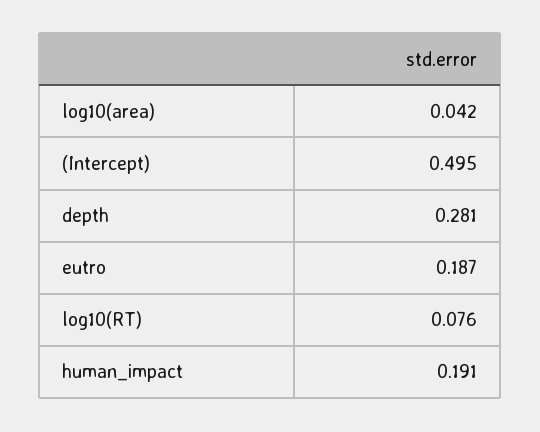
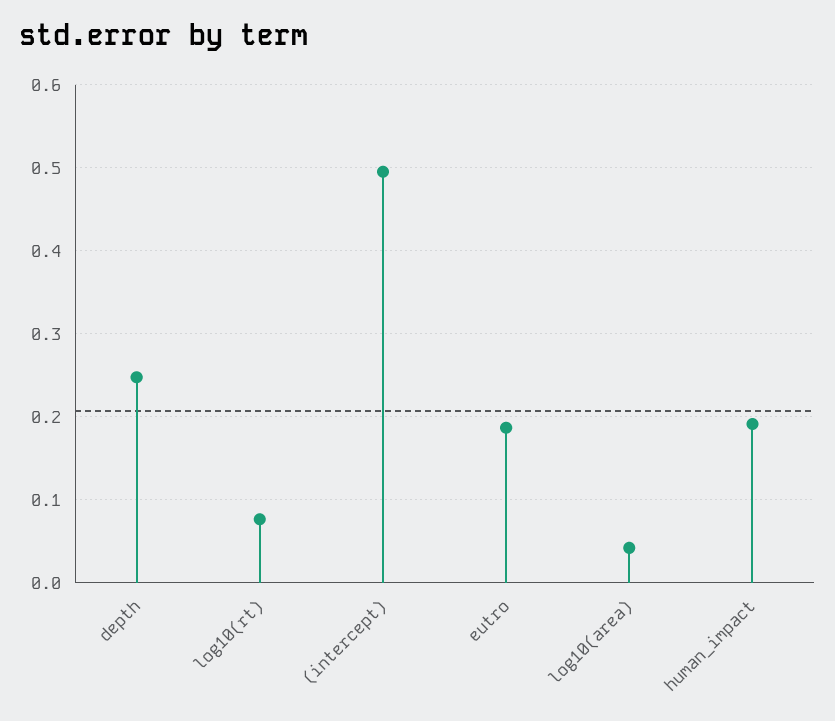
  {
    "log10(area)": 0.042,
    "(Intercept)": 0.495,
-   "depth": 0.281,
+   "depth": 0.25,
    "eutro": 0.187,
    "log10(RT)": 0.076,
    "human_impact": 0.191
  }

